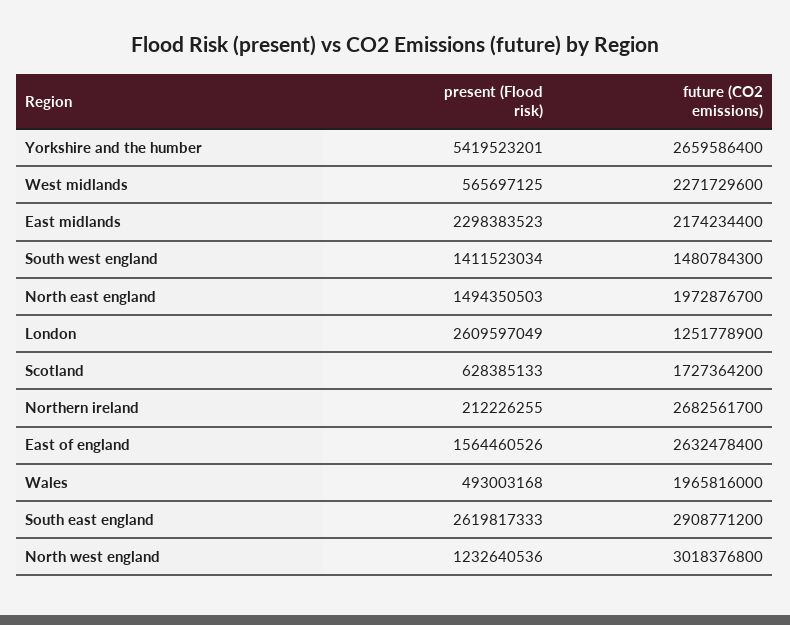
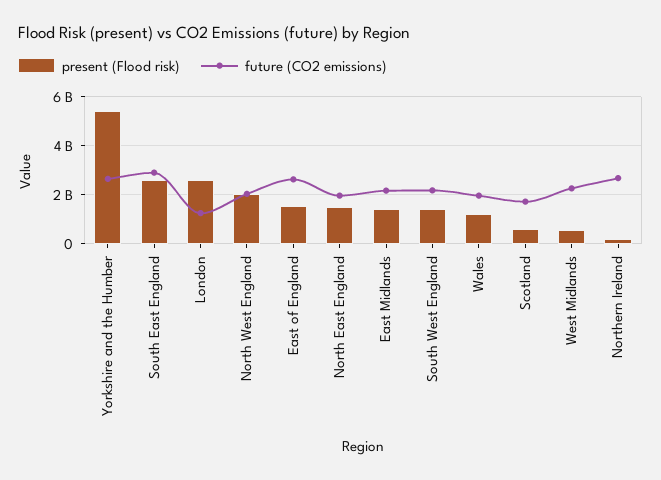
  {
    "present (Flood risk)": {
      "Yorkshire and the humber": 5419523201,
      "West midlands": 565697125,
-     "East midlands": 2298383523,
+     "East midlands": 1500000000,
      "South west england": 1411523034,
      "North east england": 1494350503,
      "London": 2609597049,
      "Scotland": 628385133,
      "Northern ireland": 212226255,
      "East of england": 1564460526,
-     "Wales": 493003168,
+     "Wales": 1250000000,
      "South east england": 2619817333,
-     "North west england": 1232640536
+     "North west england": 2000000000
    },
    "future (CO2 emissions)": {
      "Yorkshire and the humber": 2659586400,
      "West midlands": 2271729600,
      "East midlands": 2174234400,
-     "South west england": 1480784300,
+     "South west england": 2250000000,
      "North east england": 1972876700,
      "London": 1251778900,
      "Scotland": 1727364200,
      "Northern ireland": 2682561700,
      "East of england": 2632478400,
      "Wales": 1965816000,
      "South east england": 2908771200,
-     "North west england": 3018376800
+     "North west england": 2000000000
    }
  }

